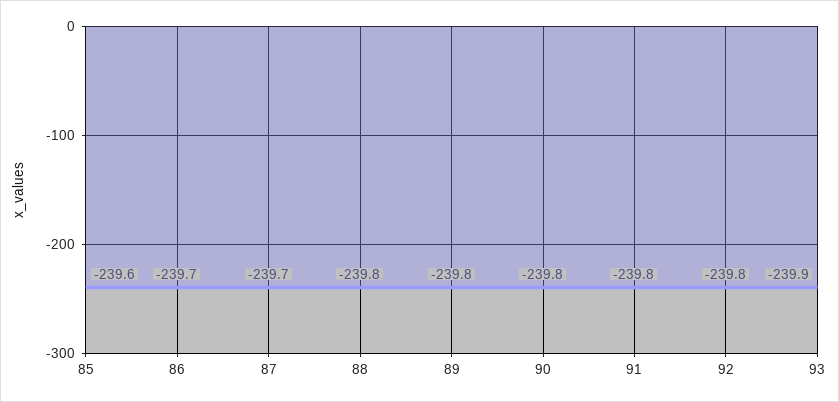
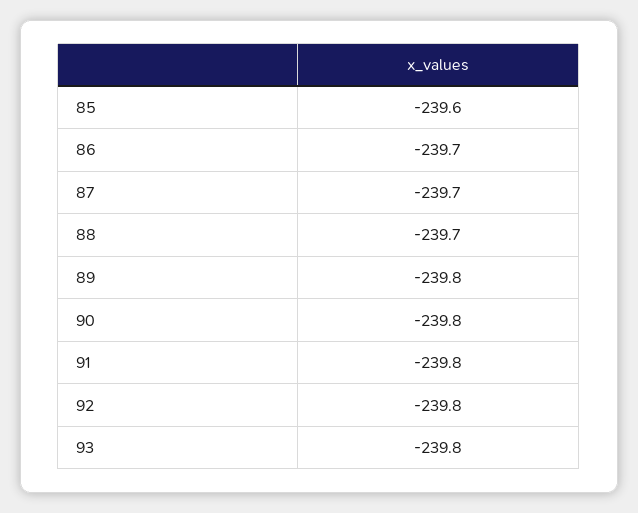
  {
    "85": -239.6,
    "86": -239.7,
    "87": -239.7,
-   "88": -239.8,
+   "88": -239.7,
    "89": -239.8,
    "90": -239.8,
    "91": -239.8,
    "92": -239.8,
-   "93": -239.9
+   "93": -239.8
  }

